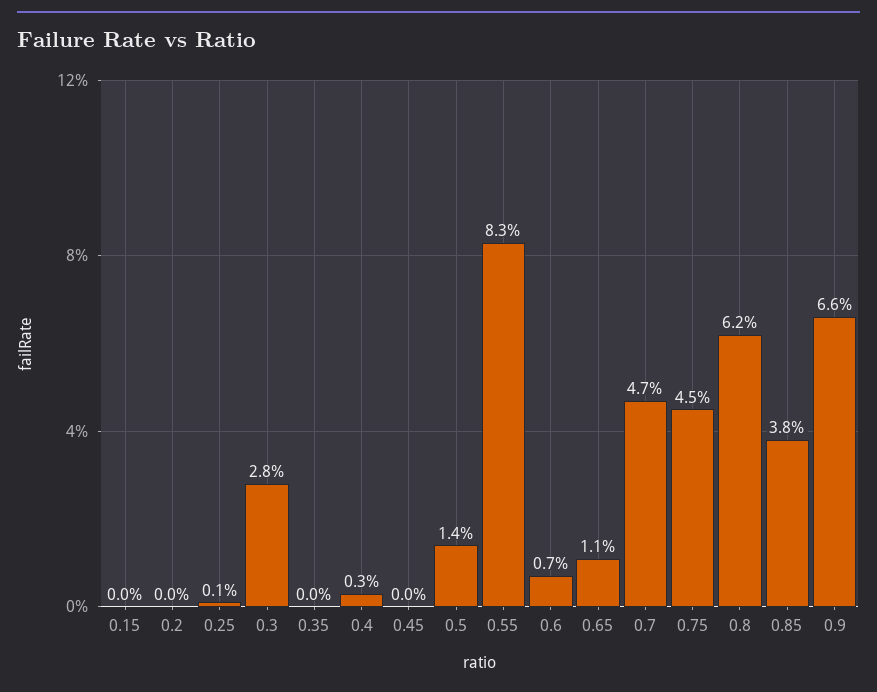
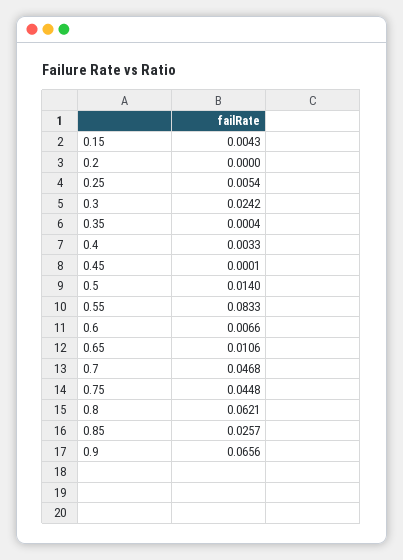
  {
-   "0.15": 0,
+   "0.15": 0.0043,
    "0.2": 0,
-   "0.25": 0.001,
+   "0.25": 0.0054,
-   "0.3": 0.028,
+   "0.3": 0.0242,
    "0.35": 0.0004,
    "0.4": 0.0033,
    "0.45": 0.0001,
    "0.5": 0.014,
    "0.55": 0.0833,
    "0.6": 0.0066,
    "0.65": 0.0106,
    "0.7": 0.0468,
    "0.75": 0.0448,
    "0.8": 0.0621,
-   "0.85": 0.038,
+   "0.85": 0.0257,
    "0.9": 0.0656
  }

